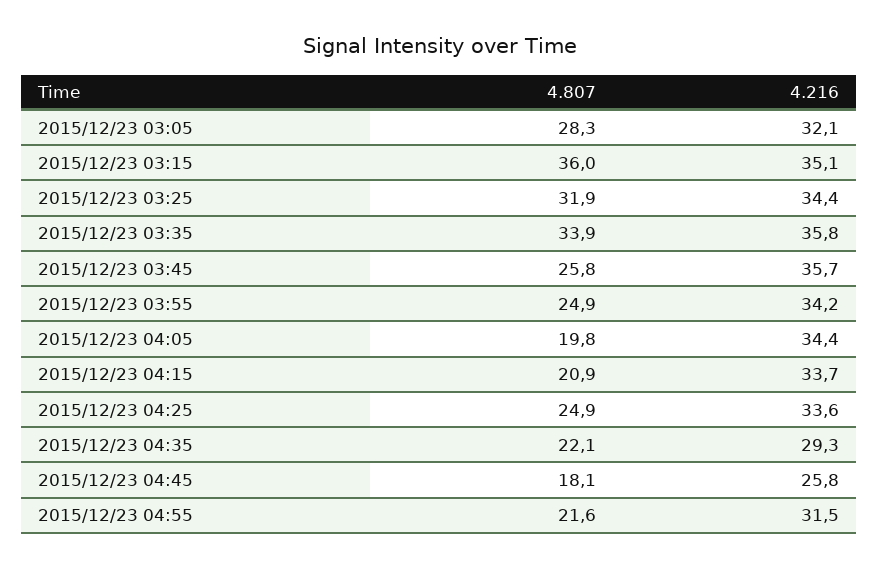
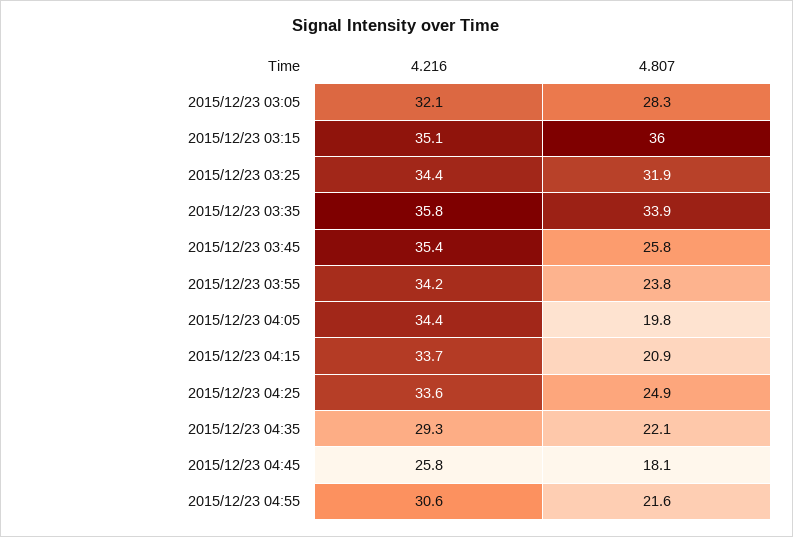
  {
    "4.807": {
      "2015/12/23 03:05": 28.3,
      "2015/12/23 03:15": 36,
      "2015/12/23 03:25": 31.9,
      "2015/12/23 03:35": 33.9,
      "2015/12/23 03:45": 25.8,
-     "2015/12/23 03:55": 24.9,
+     "2015/12/23 03:55": 23.8,
      "2015/12/23 04:05": 19.8,
      "2015/12/23 04:15": 20.9,
      "2015/12/23 04:25": 24.9,
      "2015/12/23 04:35": 22.1,
      "2015/12/23 04:45": 18.1,
      "2015/12/23 04:55": 21.6
    },
    "4.216": {
      "2015/12/23 03:05": 32.1,
      "2015/12/23 03:15": 35.1,
      "2015/12/23 03:25": 34.4,
      "2015/12/23 03:35": 35.8,
-     "2015/12/23 03:45": 35.7,
+     "2015/12/23 03:45": 35.4,
      "2015/12/23 03:55": 34.2,
      "2015/12/23 04:05": 34.4,
      "2015/12/23 04:15": 33.7,
      "2015/12/23 04:25": 33.6,
      "2015/12/23 04:35": 29.3,
      "2015/12/23 04:45": 25.8,
-     "2015/12/23 04:55": 31.5
+     "2015/12/23 04:55": 30.6
    }
  }

